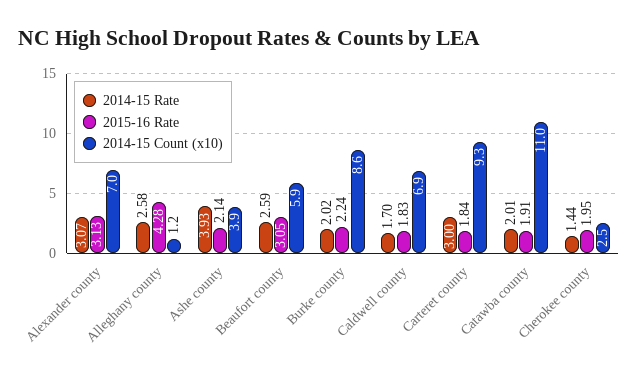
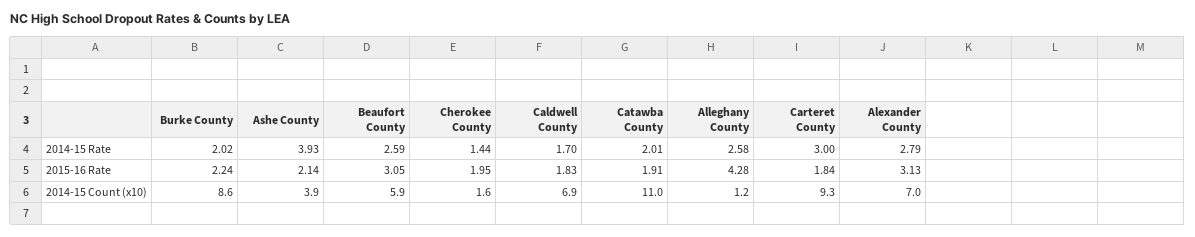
  {
    "2014-15 Rate": {
-     "Alexander county": 3.07,
+     "Alexander county": 2.79,
      "Alleghany county": 2.58,
      "Ashe county": 3.93,
      "Beaufort county": 2.59,
      "Burke county": 2.02,
      "Caldwell county": 1.7,
      "Carteret county": 3,
      "Catawba county": 2.01,
      "Cherokee county": 1.44
    },
    "2015-16 Rate": {
      "Alexander county": 3.13,
      "Alleghany county": 4.28,
      "Ashe county": 2.14,
      "Beaufort county": 3.05,
      "Burke county": 2.24,
      "Caldwell county": 1.83,
      "Carteret county": 1.84,
      "Catawba county": 1.91,
      "Cherokee county": 1.95
    },
    "2014-15 Count (x10)": {
      "Alexander county": 7,
      "Alleghany county": 1.2,
      "Ashe county": 3.9,
      "Beaufort county": 5.9,
      "Burke county": 8.6,
      "Caldwell county": 6.9,
      "Carteret county": 9.3,
      "Catawba county": 11,
-     "Cherokee county": 2.5
+     "Cherokee county": 1.6
    }
  }

